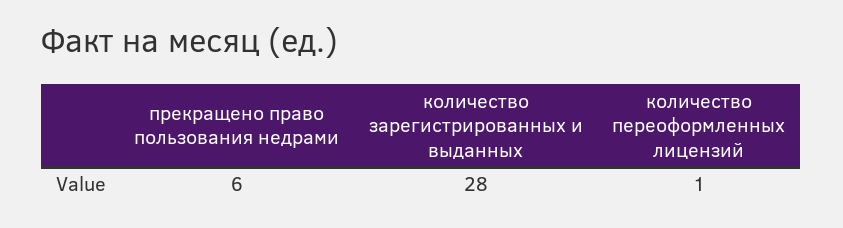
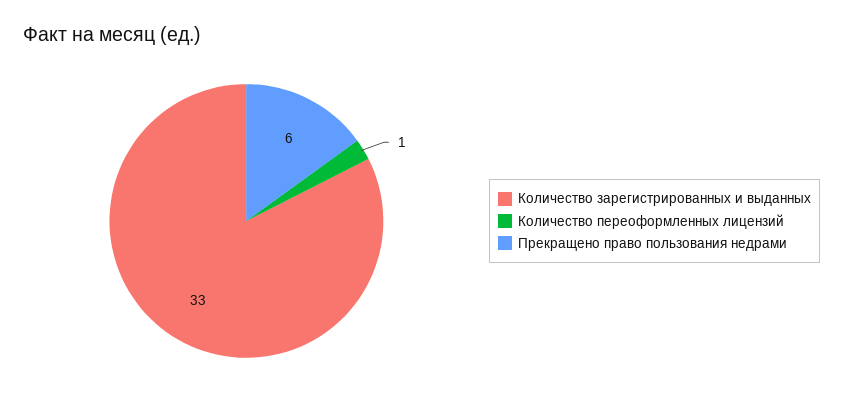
  {
    "прекращено право пользования недрами": 6,
-   "количество зарегистрированных и выданных": 28,
+   "количество зарегистрированных и выданных": 33,
    "количество переоформленных лицензий": 1
  }

